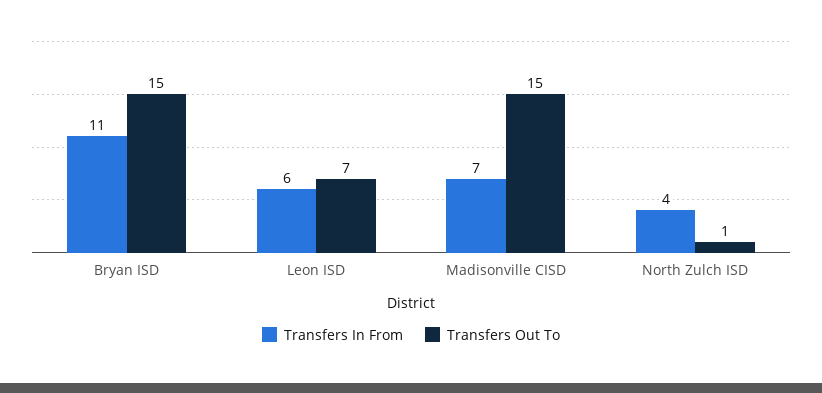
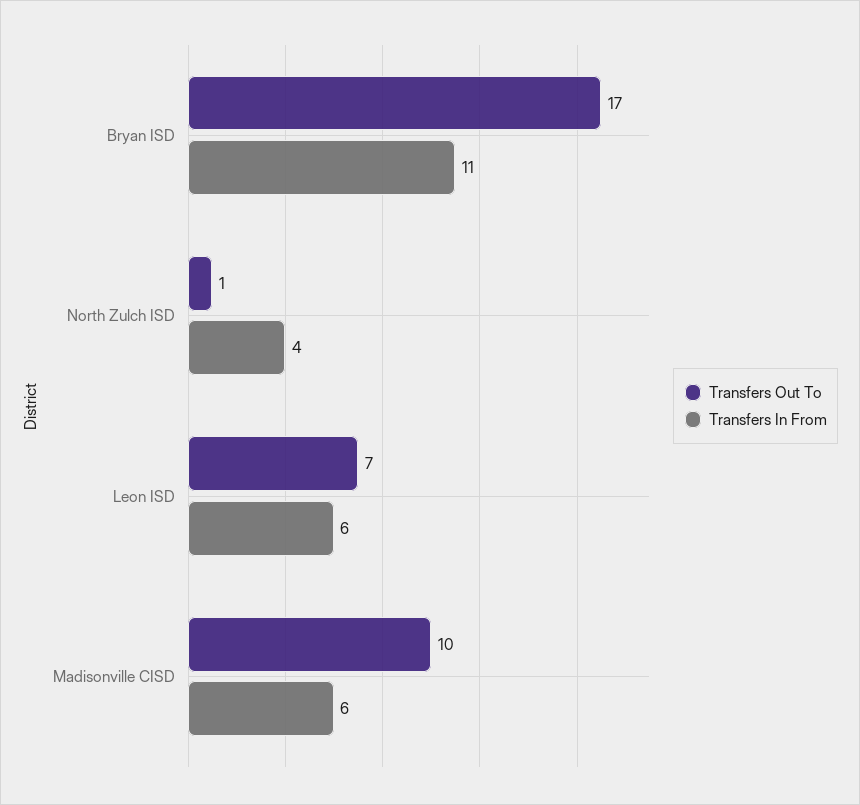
  {
    "Transfers In From": {
      "Bryan ISD": 11,
      "Leon ISD": 6,
-     "Madisonville CISD": 7,
+     "Madisonville CISD": 6,
      "North Zulch ISD": 4
    },
    "Transfers Out To": {
-     "Bryan ISD": 15,
+     "Bryan ISD": 17,
      "Leon ISD": 7,
-     "Madisonville CISD": 15,
+     "Madisonville CISD": 10,
      "North Zulch ISD": 1
    }
  }

